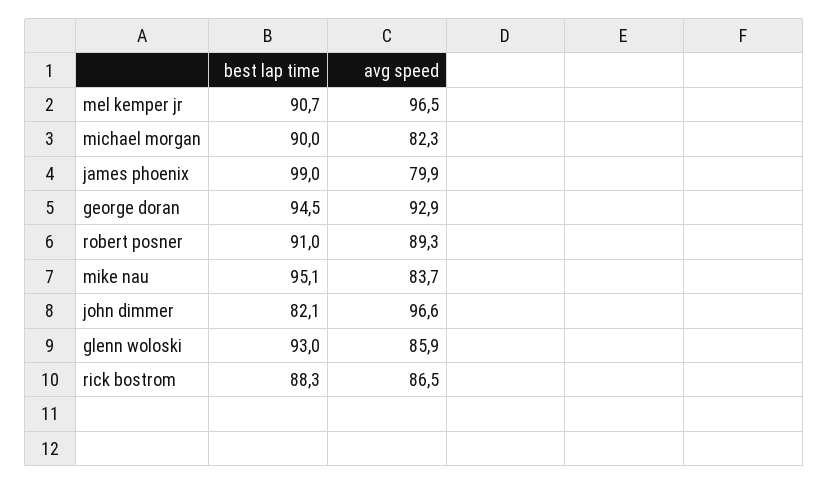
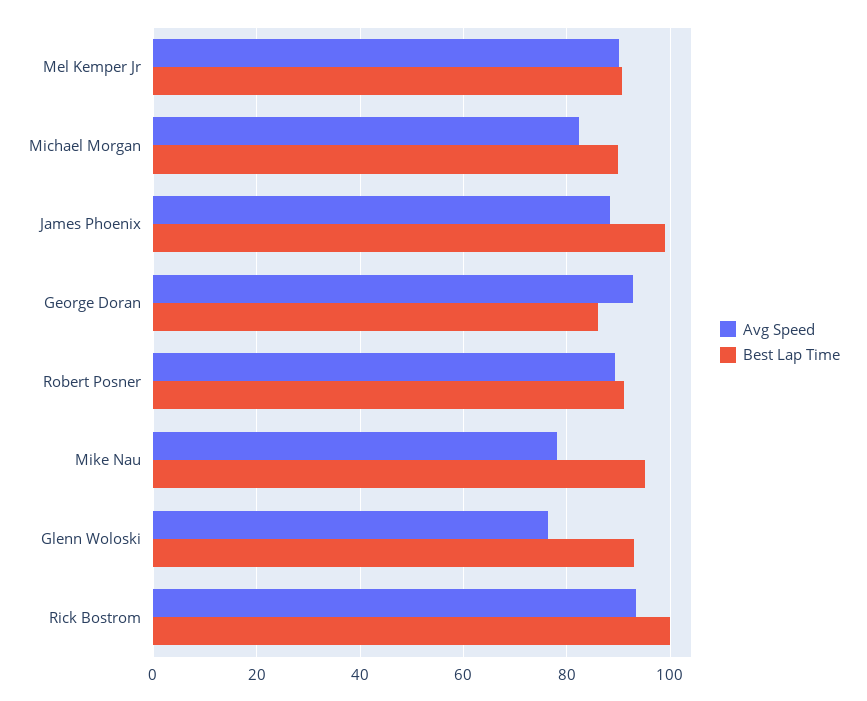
  {
    "best lap time": {
      "mel kemper jr": 90.7,
      "michael morgan": 90,
      "james phoenix": 99,
-     "george doran": 94.5,
+     "george doran": 86,
      "robert posner": 91,
      "mike nau": 95.1,
-     "john dimmer": 82.1,
      "glenn woloski": 93,
-     "rick bostrom": 88.3
+     "rick bostrom": 100
    },
    "avg speed": {
-     "mel kemper jr": 96.5,
+     "mel kemper jr": 90,
      "michael morgan": 82.3,
-     "james phoenix": 79.9,
+     "james phoenix": 88,
      "george doran": 92.9,
      "robert posner": 89.3,
-     "mike nau": 83.7,
+     "mike nau": 78,
-     "john dimmer": 96.6,
-     "glenn woloski": 85.9,
+     "glenn woloski": 76,
-     "rick bostrom": 86.5
+     "rick bostrom": 94
    }
  }

